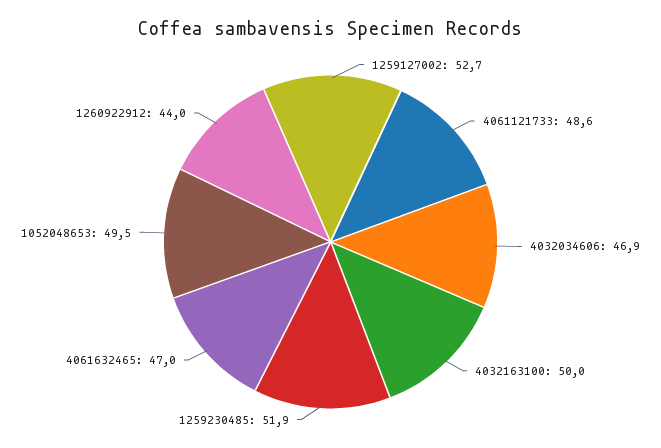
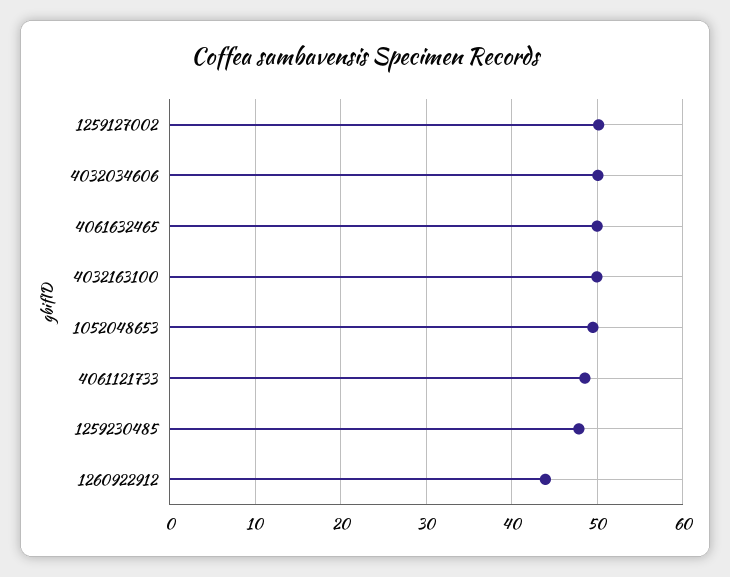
  {
-   "1259127002": 52.7,
+   "1259127002": 50,
    "4061121733": 48.6,
-   "4032034606": 46.9,
+   "4032034606": 50,
    "4032163100": 50,
-   "1259230485": 51.9,
+   "1259230485": 48,
-   "4061632465": 47,
+   "4061632465": 50,
    "1052048653": 49.5,
    "1260922912": 44
  }

